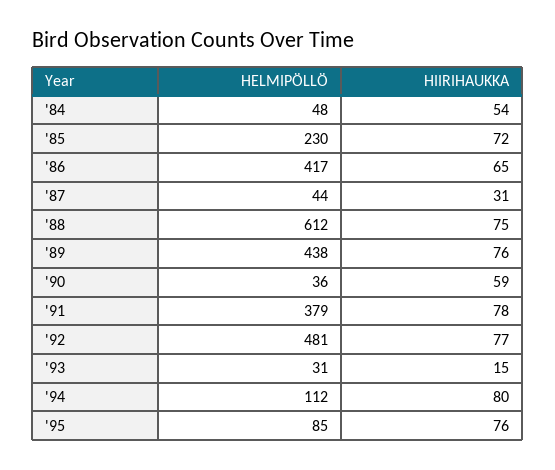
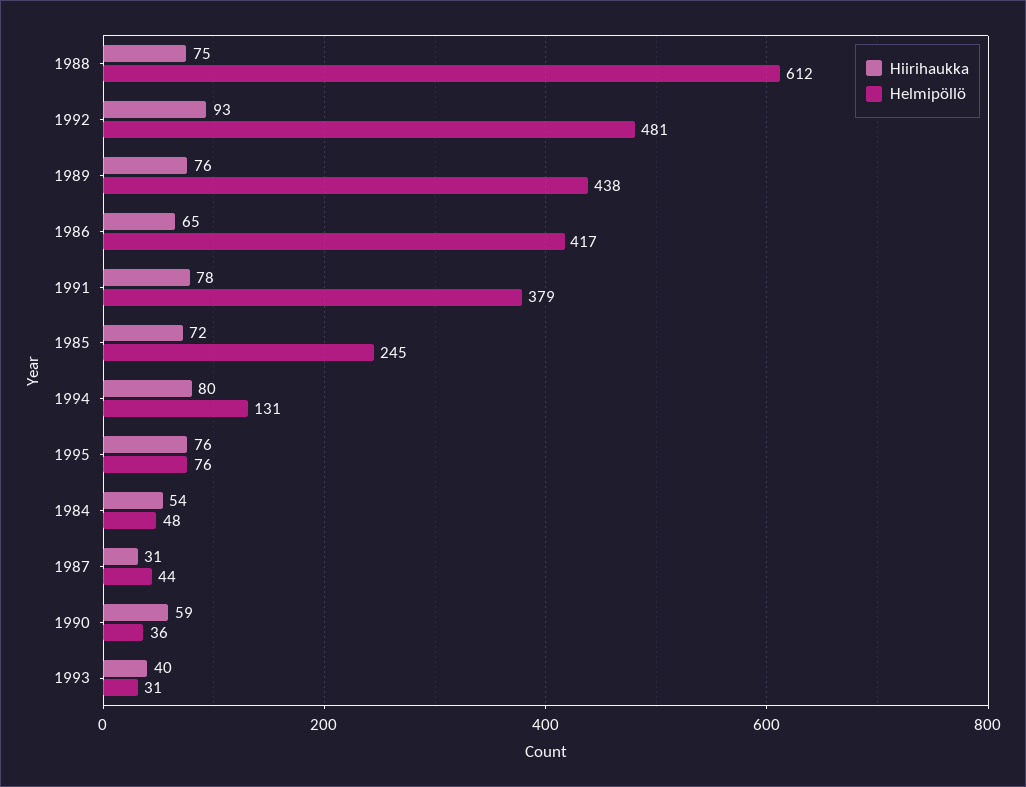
  {
    "HELMIPÖLLÖ": {
      "'84": 48,
-     "'85": 230,
+     "'85": 245,
      "'86": 417,
      "'87": 44,
      "'88": 612,
      "'89": 438,
      "'90": 36,
      "'91": 379,
      "'92": 481,
      "'93": 31,
-     "'94": 112,
+     "'94": 131,
-     "'95": 85
+     "'95": 76
    },
    "HIIRIHAUKKA": {
      "'84": 54,
      "'85": 72,
      "'86": 65,
      "'87": 31,
      "'88": 75,
      "'89": 76,
      "'90": 59,
      "'91": 78,
-     "'92": 77,
+     "'92": 93,
-     "'93": 15,
+     "'93": 40,
      "'94": 80,
      "'95": 76
    }
  }

